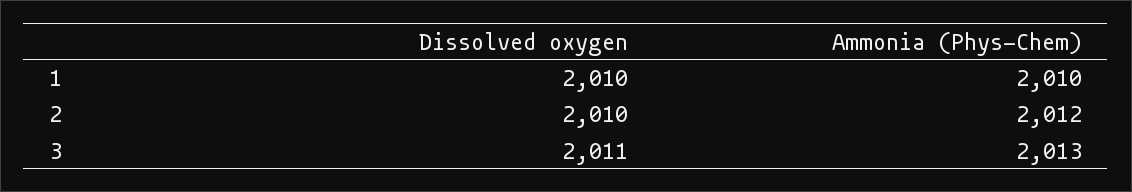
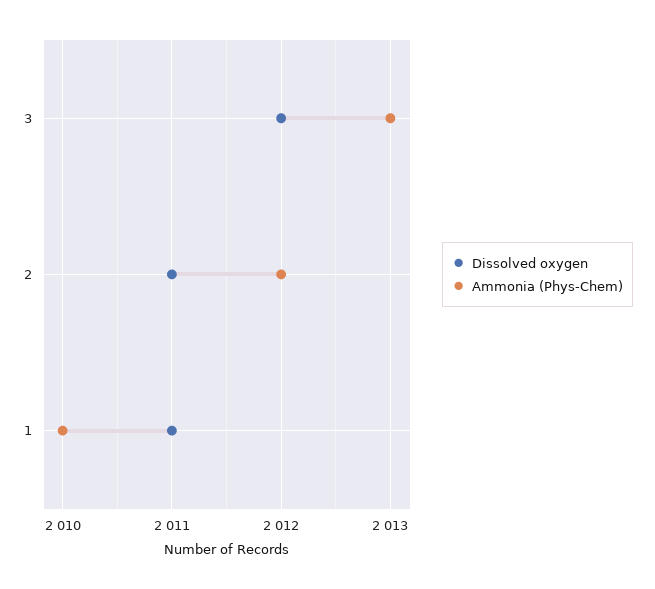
  {
    "Dissolved oxygen": {
-     "1": 2010,
+     "1": 2011,
-     "2": 2010,
+     "2": 2011,
-     "3": 2011
+     "3": 2012
    },
    "Ammonia (Phys-Chem)": {
      "1": 2010,
      "2": 2012,
      "3": 2013
    }
  }

